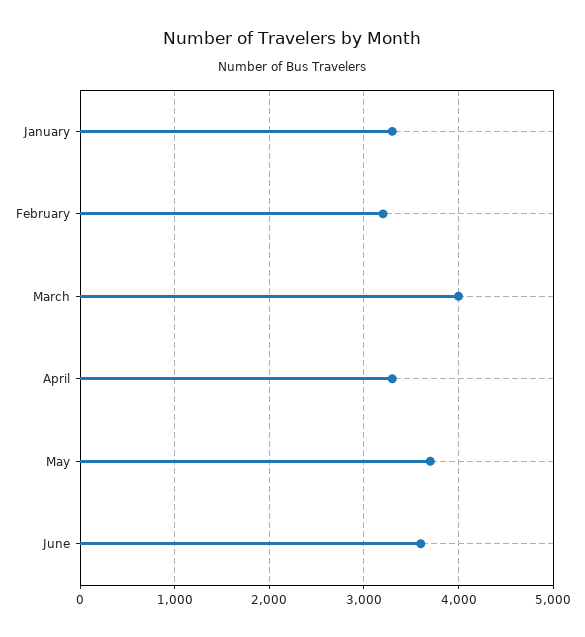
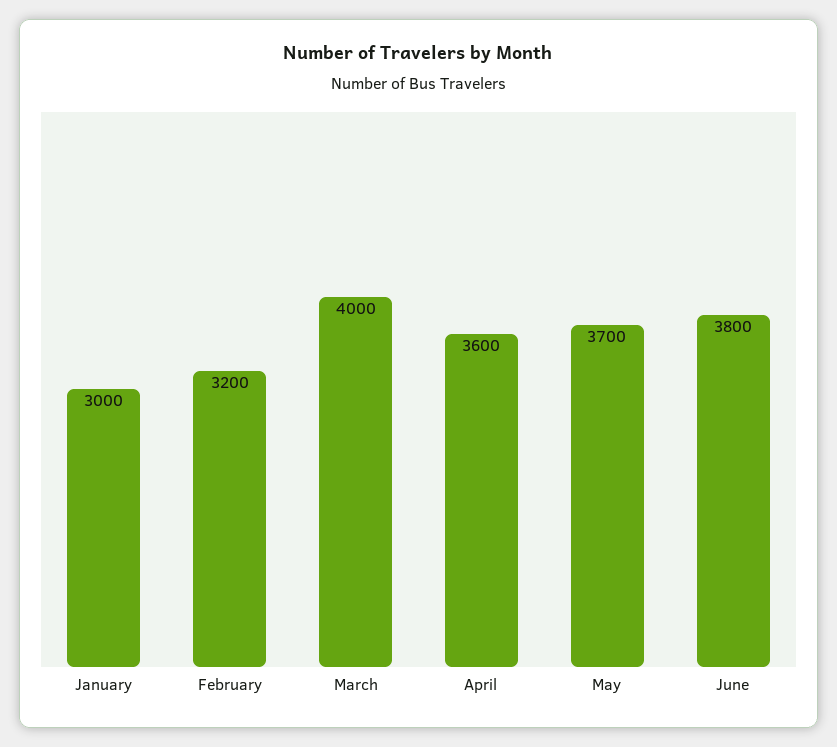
  {
-   "January": 3300,
+   "January": 3000,
    "February": 3200,
    "March": 4000,
-   "April": 3300,
+   "April": 3600,
    "May": 3700,
-   "June": 3600
+   "June": 3800
  }

